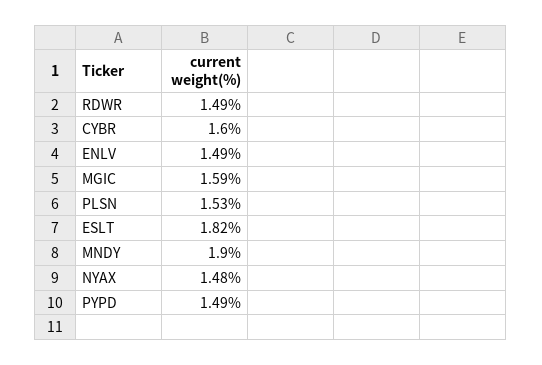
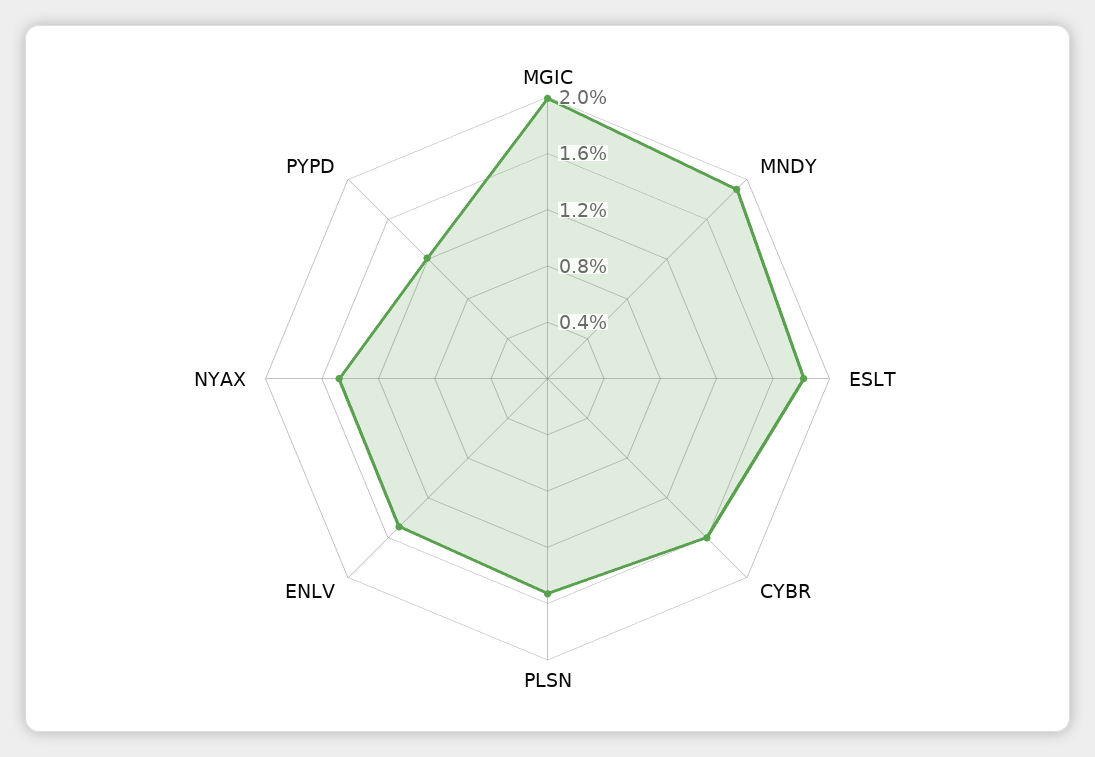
  {
-   "RDWR": 1.49,
    "CYBR": 1.6,
    "ENLV": 1.49,
-   "MGIC": 1.59,
+   "MGIC": 2,
    "PLSN": 1.53,
    "ESLT": 1.82,
    "MNDY": 1.9,
    "NYAX": 1.48,
-   "PYPD": 1.49
+   "PYPD": 1.2
  }

